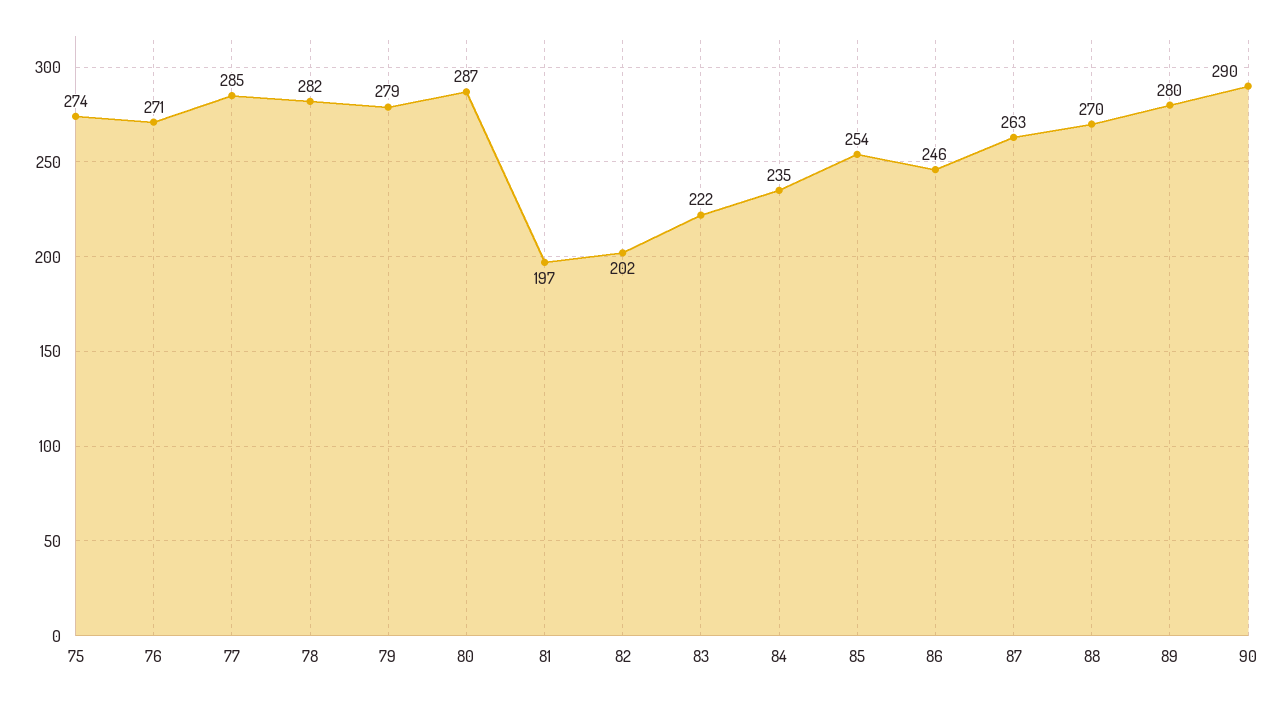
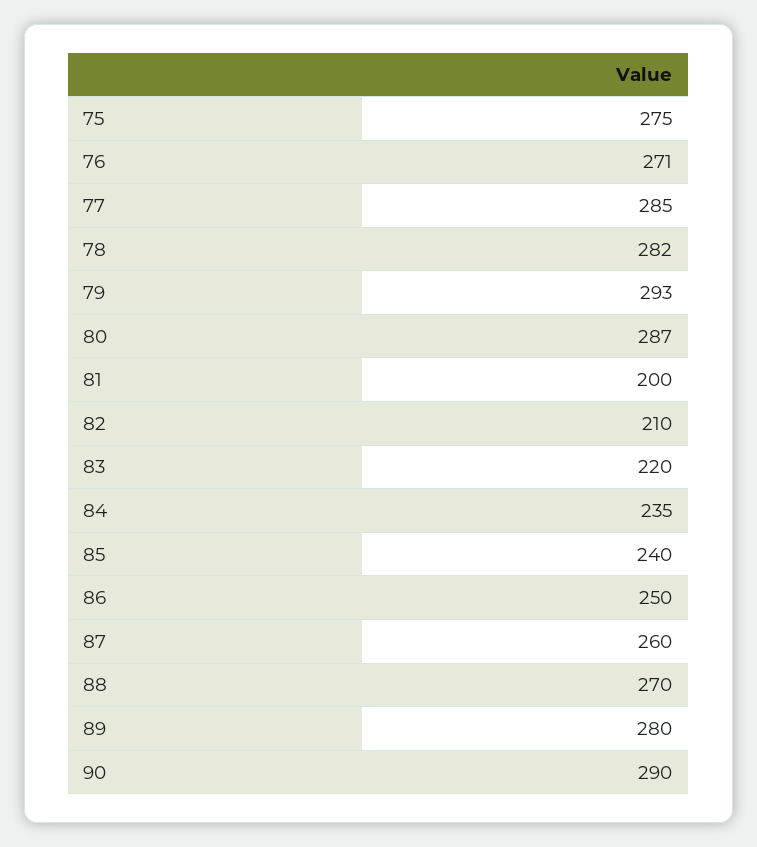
  {
-   "75": 274,
+   "75": 275,
    "76": 271,
    "77": 285,
    "78": 282,
-   "79": 279,
+   "79": 293,
    "80": 287,
-   "81": 197,
+   "81": 200,
-   "82": 202,
+   "82": 210,
-   "83": 222,
+   "83": 220,
    "84": 235,
-   "85": 254,
+   "85": 240,
-   "86": 246,
+   "86": 250,
-   "87": 263,
+   "87": 260,
    "88": 270,
    "89": 280,
    "90": 290
  }

